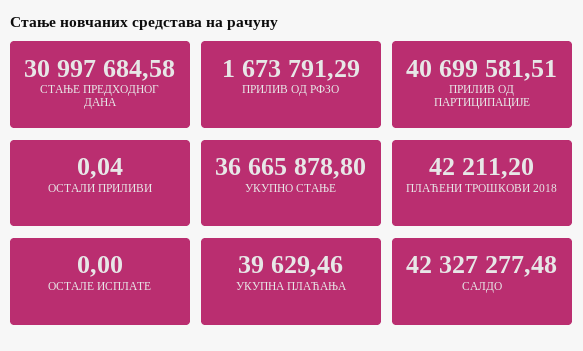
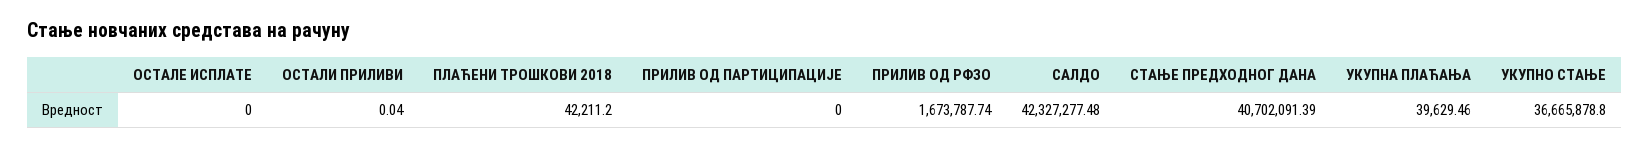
  {
-   "СТАЊЕ ПРЕДХОДНОГ ДАНА": 30997684.58,
+   "СТАЊЕ ПРЕДХОДНОГ ДАНА": 40702091.39,
-   "ПРИЛИВ ОД РФЗО": 1673791.29,
+   "ПРИЛИВ ОД РФЗО": 1673787.74,
-   "ПРИЛИВ ОД ПАРТИЦИПАЦИЈЕ": 40699581.51,
+   "ПРИЛИВ ОД ПАРТИЦИПАЦИЈЕ": 0,
    "ОСТАЛИ ПРИЛИВИ": 0.04,
    "УКУПНО СТАЊЕ": 36665878.8,
    "ПЛАЋЕНИ ТРОШКОВИ 2018": 42211.2,
    "ОСТАЛЕ ИСПЛАТЕ": 0,
    "УКУПНА ПЛАЋАЊА": 39629.46,
    "САЛДО": 42327277.48
  }

